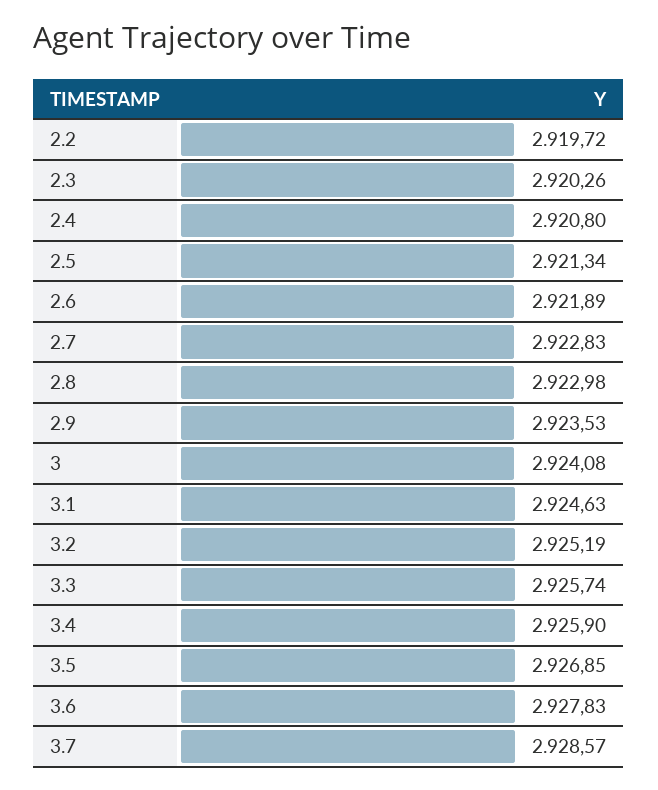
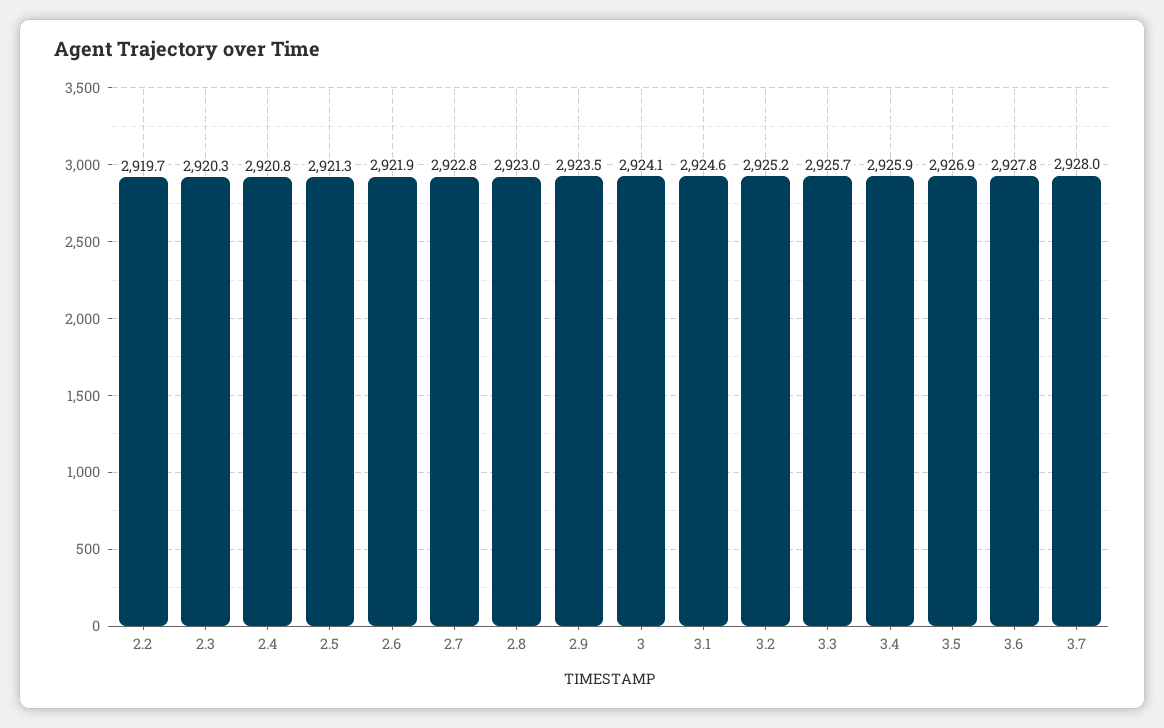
  {
    "2.2": 2919.72,
    "2.3": 2920.26,
    "2.4": 2920.8,
    "2.5": 2921.34,
    "2.6": 2921.89,
    "2.7": 2922.83,
    "2.8": 2922.98,
    "2.9": 2923.53,
    "3": 2924.08,
    "3.1": 2924.63,
    "3.2": 2925.19,
    "3.3": 2925.74,
    "3.4": 2925.9,
    "3.5": 2926.85,
    "3.6": 2927.83,
-   "3.7": 2928.57
+   "3.7": 2928
  }

